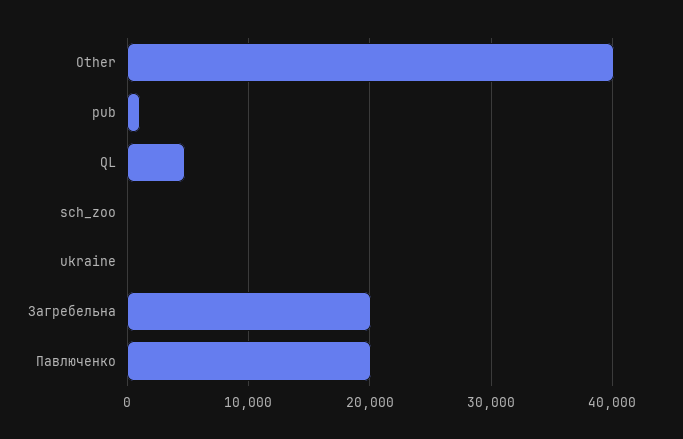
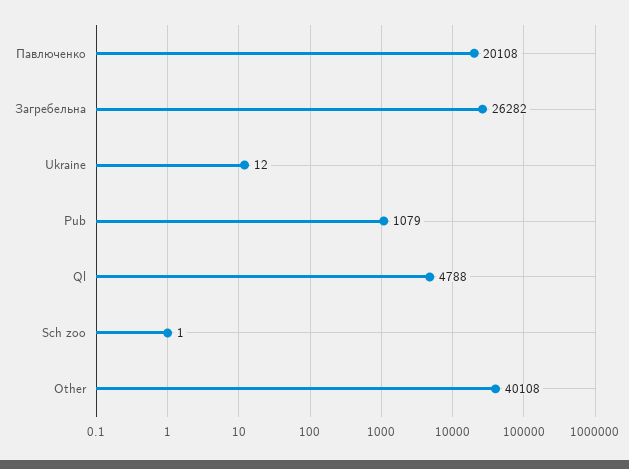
  {
    "Other": 40108,
    "pub": 1079,
    "QL": 4788,
    "sch_zoo": 1,
    "ukraine": 12,
-   "Загребельна": 20000,
+   "Загребельна": 26282,
    "Павлюченко": 20108
  }

